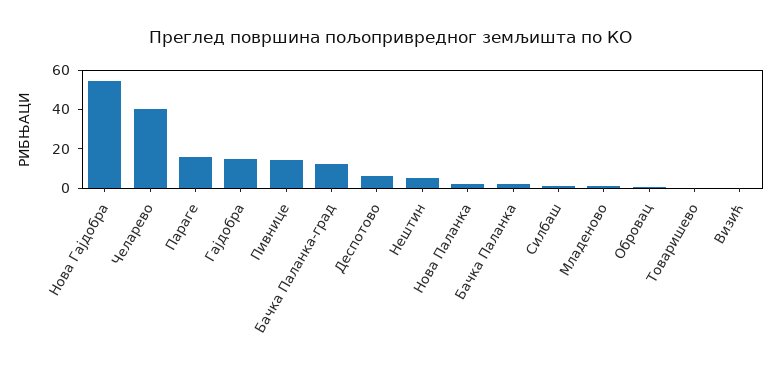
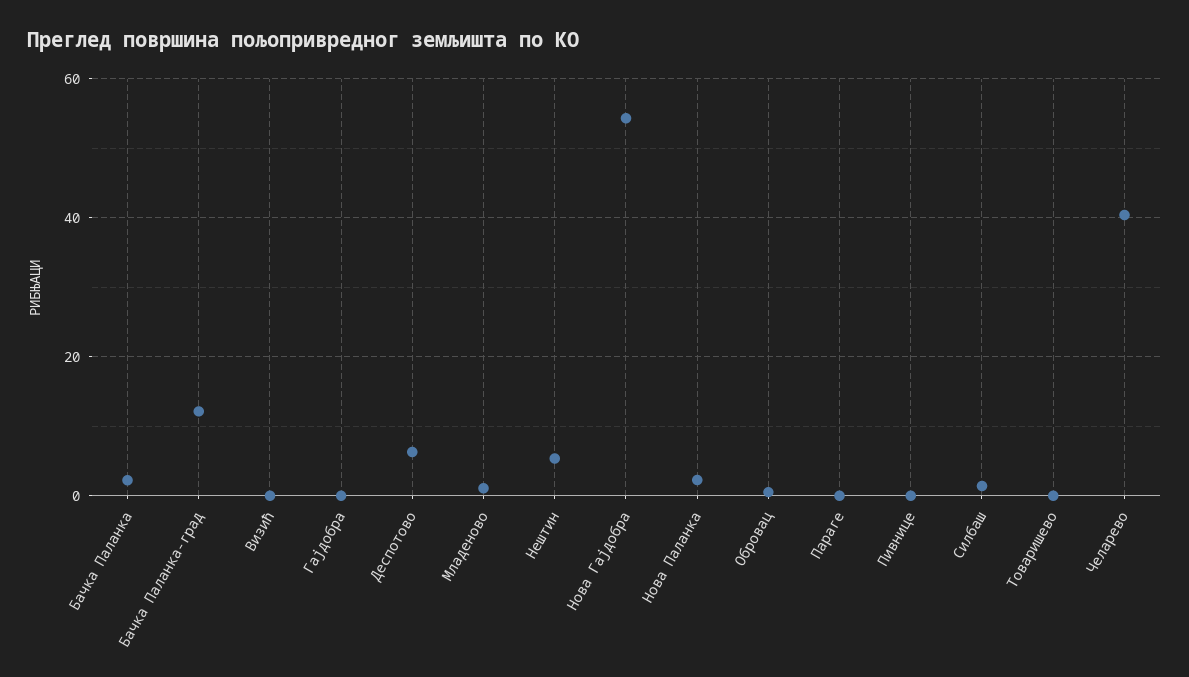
  {
    "Нова Гајдобра": 54,
    "Челарево": 40,
-   "Параге": 15,
+   "Параге": 0,
-   "Гајдобра": 15,
+   "Гајдобра": 0,
-   "Пивнице": 15,
+   "Пивнице": 0,
    "Бачка Паланка-град": 12,
    "Деспотово": 6,
    "Нештин": 6,
    "Нова Паланка": 2,
    "Бачка Паланка": 2,
    "Силбаш": 2,
    "Младеново": 2,
    "Обровац": 0,
    "Товаришево": 0,
    "Визић": 0
  }

